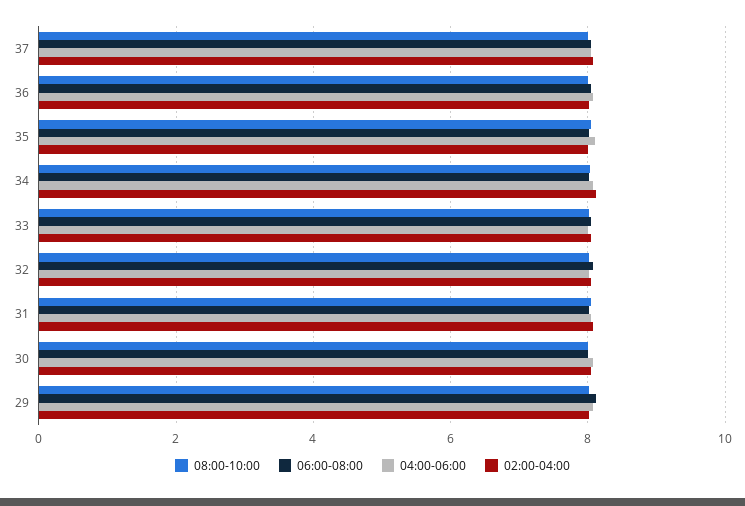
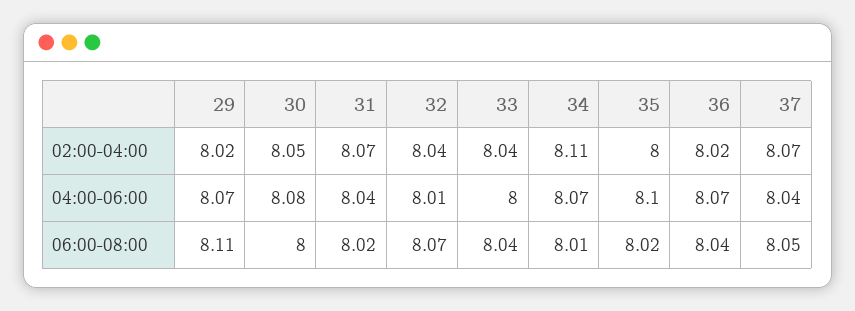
  {
-   "08:00-10:00": {
-     "37": 8,
-     "36": 8,
-     "35": 8,
-     "34": 8,
-     "33": 8,
-     "32": 8,
-     "31": 8,
-     "30": 8,
-     "29": 8
-   },
    "06:00-08:00": {
      "37": 8.05,
      "36": 8.04,
      "35": 8.02,
      "34": 8.01,
      "33": 8.04,
      "32": 8.07,
      "31": 8.02,
      "30": 8,
      "29": 8.11
    },
    "04:00-06:00": {
      "37": 8.04,
      "36": 8.07,
      "35": 8.1,
      "34": 8.07,
      "33": 8,
      "32": 8.01,
      "31": 8.04,
      "30": 8.08,
      "29": 8.07
    },
    "02:00-04:00": {
      "37": 8.07,
      "36": 8.02,
      "35": 8,
      "34": 8.11,
      "33": 8.04,
      "32": 8.04,
      "31": 8.07,
      "30": 8.05,
      "29": 8.02
    }
  }

